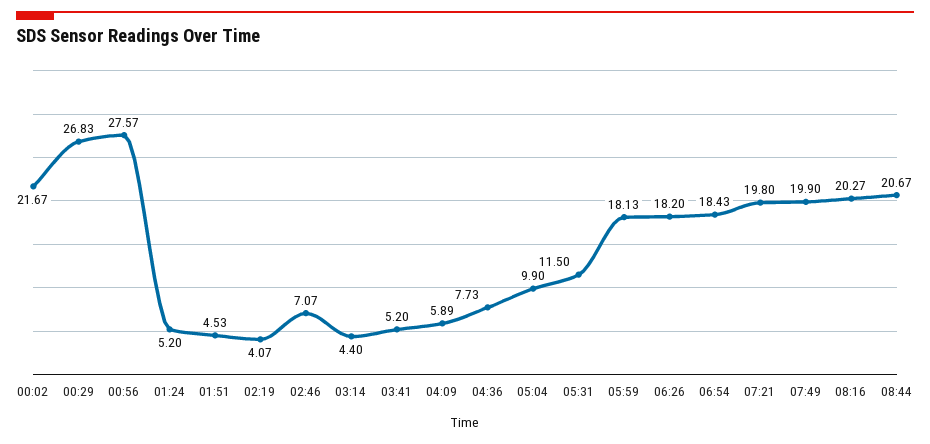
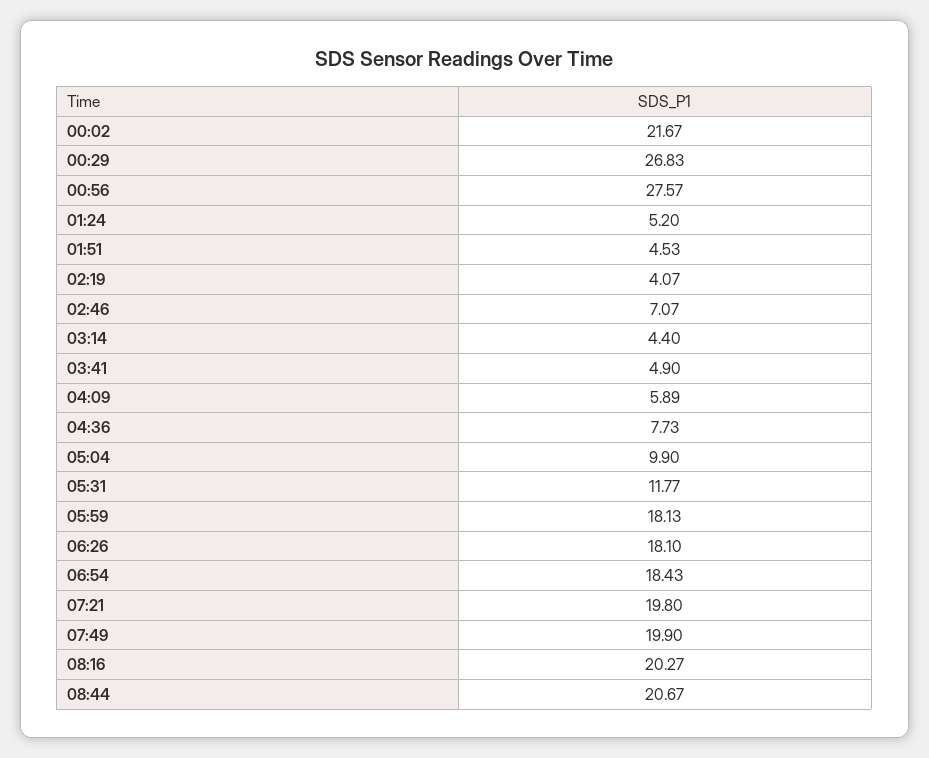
  {
    "00:02": 21.67,
    "00:29": 26.83,
    "00:56": 27.57,
    "01:24": 5.2,
    "01:51": 4.53,
    "02:19": 4.07,
    "02:46": 7.07,
    "03:14": 4.4,
-   "03:41": 5.2,
+   "03:41": 4.9,
    "04:09": 5.89,
    "04:36": 7.73,
    "05:04": 9.9,
-   "05:31": 11.5,
+   "05:31": 11.77,
    "05:59": 18.13,
-   "06:26": 18.2,
+   "06:26": 18.1,
    "06:54": 18.43,
    "07:21": 19.8,
    "07:49": 19.9,
    "08:16": 20.27,
    "08:44": 20.67
  }

